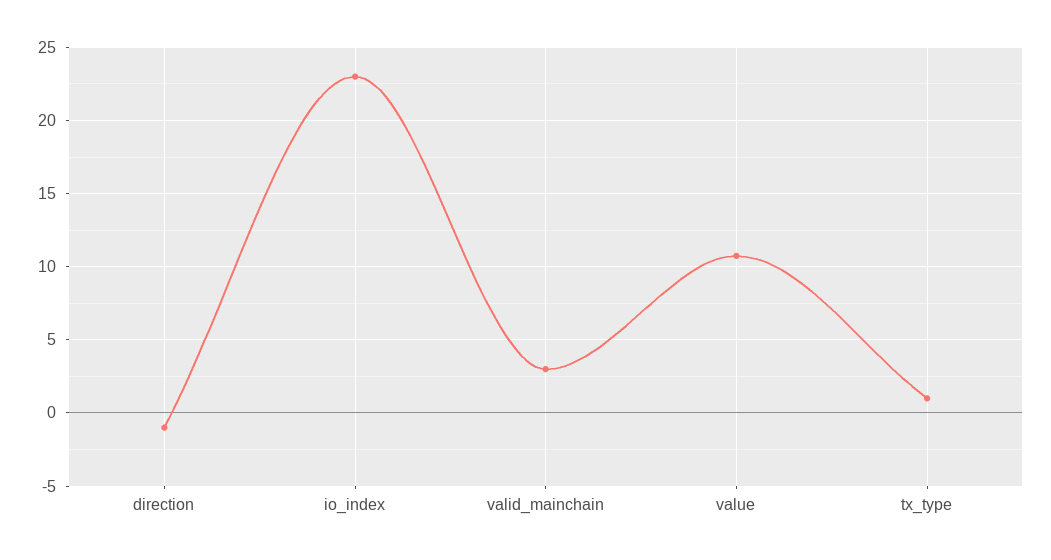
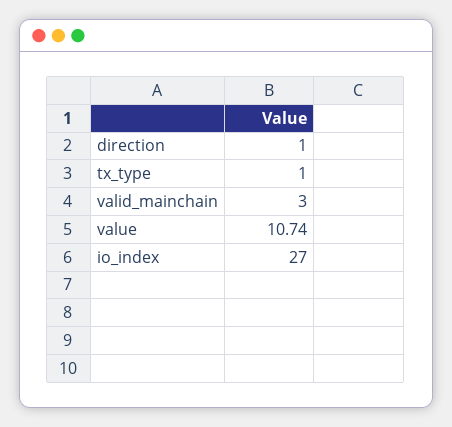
  {
-   "direction": -1,
+   "direction": 1,
-   "io_index": 23,
+   "io_index": 27,
    "valid_mainchain": 3,
    "value": 10.74,
    "tx_type": 1
  }

